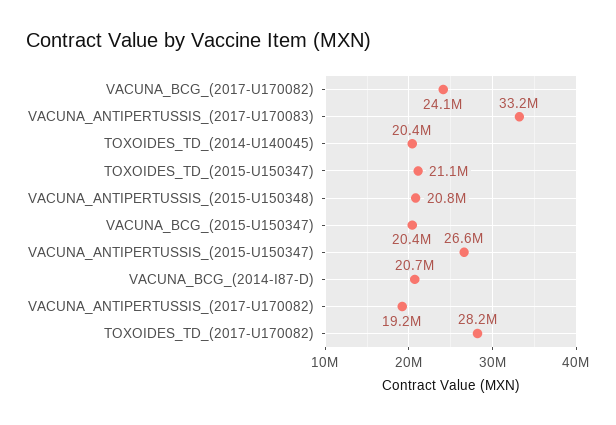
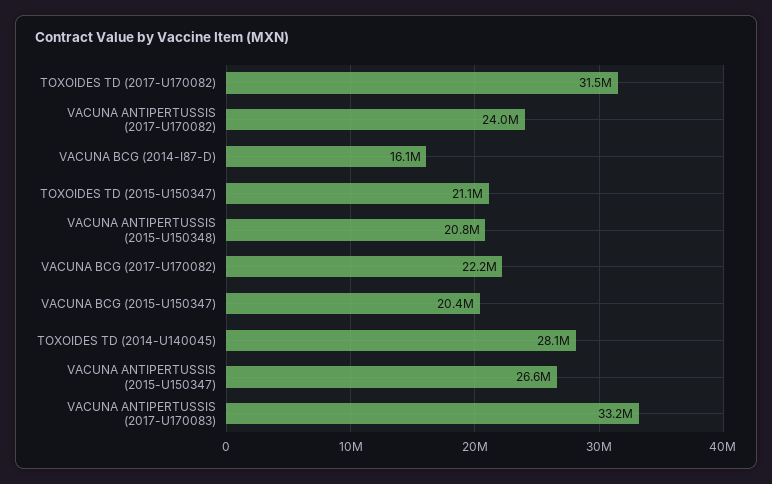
  {
-   "VACUNA_BCG_(2017-U170082)": 24100000,
+   "VACUNA_BCG_(2017-U170082)": 22200000,
    "VACUNA_ANTIPERTUSSIS_(2017-U170083)": 33200000,
-   "TOXOIDES_TD_(2014-U140045)": 20400000,
+   "TOXOIDES_TD_(2014-U140045)": 28100000,
    "TOXOIDES_TD_(2015-U150347)": 21100000,
    "VACUNA_ANTIPERTUSSIS_(2015-U150348)": 20800000,
    "VACUNA_BCG_(2015-U150347)": 20400000,
    "VACUNA_ANTIPERTUSSIS_(2015-U150347)": 26600000,
-   "VACUNA_BCG_(2014-I87-D)": 20700000,
+   "VACUNA_BCG_(2014-I87-D)": 16100000,
-   "VACUNA_ANTIPERTUSSIS_(2017-U170082)": 19200000,
+   "VACUNA_ANTIPERTUSSIS_(2017-U170082)": 24000000,
-   "TOXOIDES_TD_(2017-U170082)": 28200000
+   "TOXOIDES_TD_(2017-U170082)": 31500000
  }

